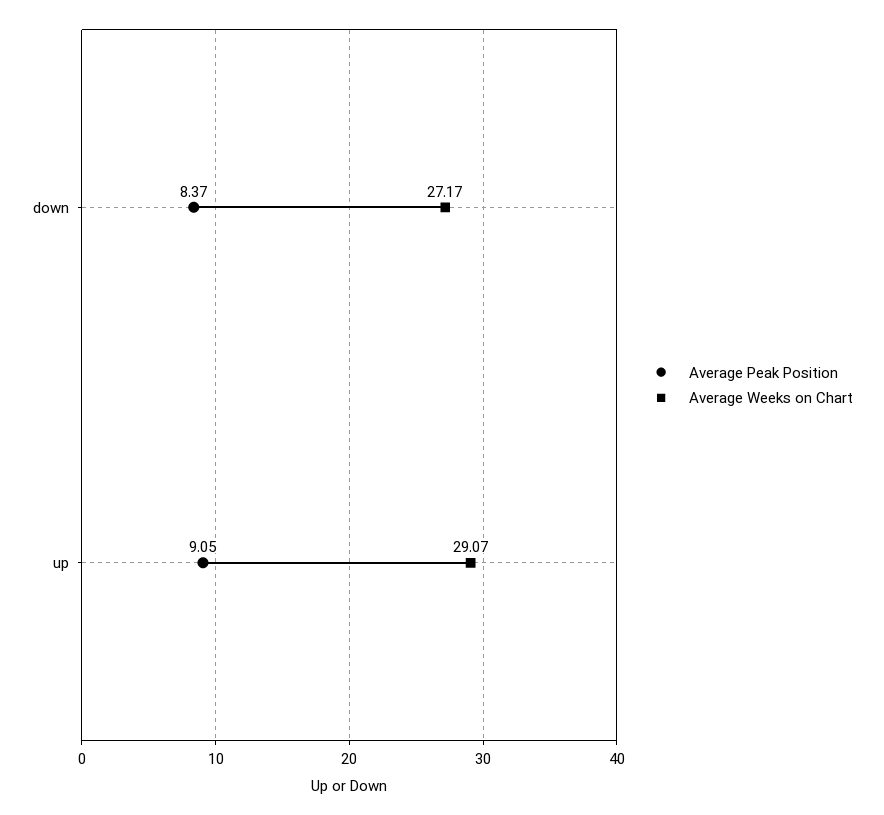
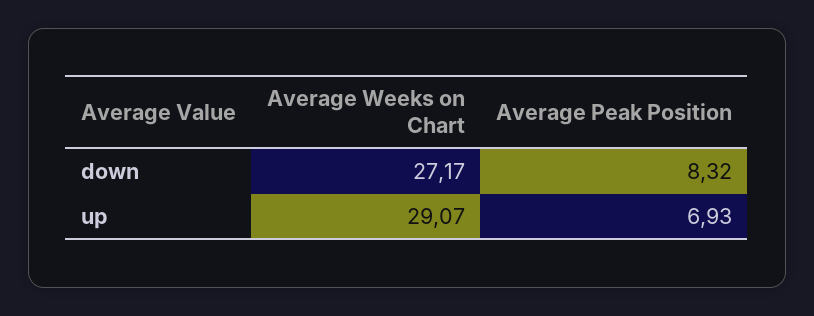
  {
    "Average Peak Position": {
-     "down": 8.37,
+     "down": 8.32,
-     "up": 9.05
+     "up": 6.93
    },
    "Average Weeks on Chart": {
      "down": 27.17,
      "up": 29.07
    }
  }

